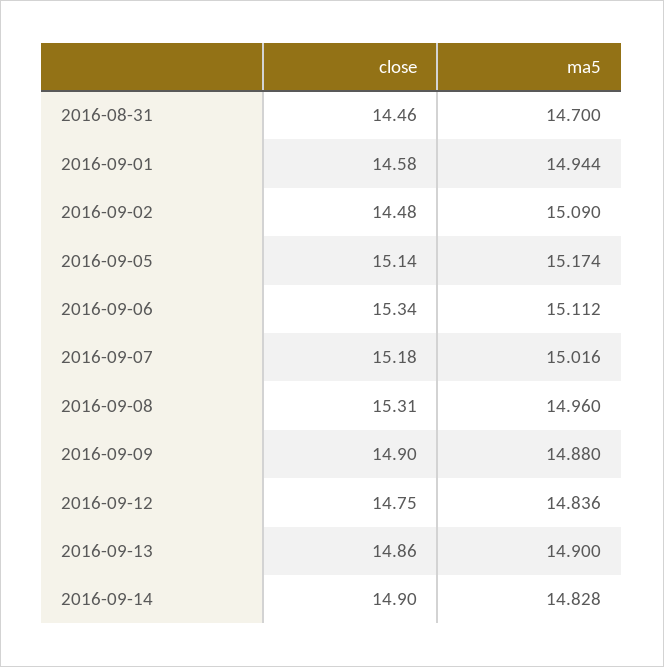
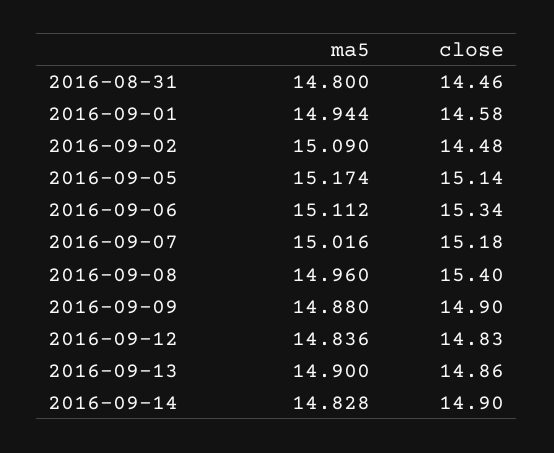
  {
    "close": {
      "2016-08-31": 14.46,
      "2016-09-01": 14.58,
      "2016-09-02": 14.48,
      "2016-09-05": 15.14,
      "2016-09-06": 15.34,
      "2016-09-07": 15.18,
-     "2016-09-08": 15.31,
+     "2016-09-08": 15.4,
      "2016-09-09": 14.9,
-     "2016-09-12": 14.75,
+     "2016-09-12": 14.83,
      "2016-09-13": 14.86,
      "2016-09-14": 14.9
    },
    "ma5": {
-     "2016-08-31": 14.7,
+     "2016-08-31": 14.8,
      "2016-09-01": 14.944,
      "2016-09-02": 15.09,
      "2016-09-05": 15.174,
      "2016-09-06": 15.112,
      "2016-09-07": 15.016,
      "2016-09-08": 14.96,
      "2016-09-09": 14.88,
      "2016-09-12": 14.836,
      "2016-09-13": 14.9,
      "2016-09-14": 14.828
    }
  }

